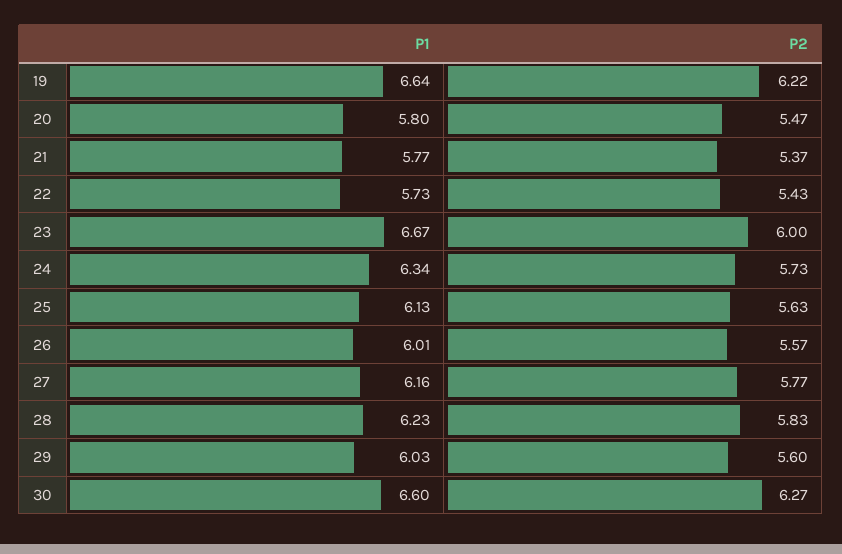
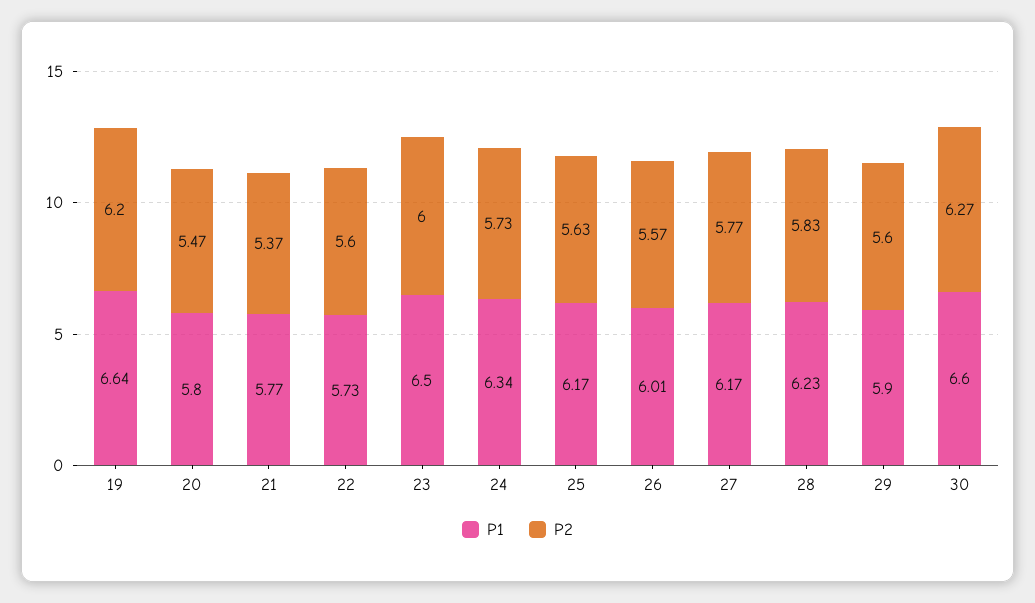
  {
    "P1": {
      "19": 6.64,
      "20": 5.8,
      "21": 5.77,
      "22": 5.73,
-     "23": 6.67,
+     "23": 6.5,
      "24": 6.34,
-     "25": 6.13,
+     "25": 6.17,
      "26": 6.01,
-     "27": 6.16,
+     "27": 6.17,
      "28": 6.23,
-     "29": 6.03,
+     "29": 5.9,
      "30": 6.6
    },
    "P2": {
-     "19": 6.22,
+     "19": 6.2,
      "20": 5.47,
      "21": 5.37,
-     "22": 5.43,
+     "22": 5.6,
      "23": 6,
      "24": 5.73,
      "25": 5.63,
      "26": 5.57,
      "27": 5.77,
      "28": 5.83,
      "29": 5.6,
      "30": 6.27
    }
  }

